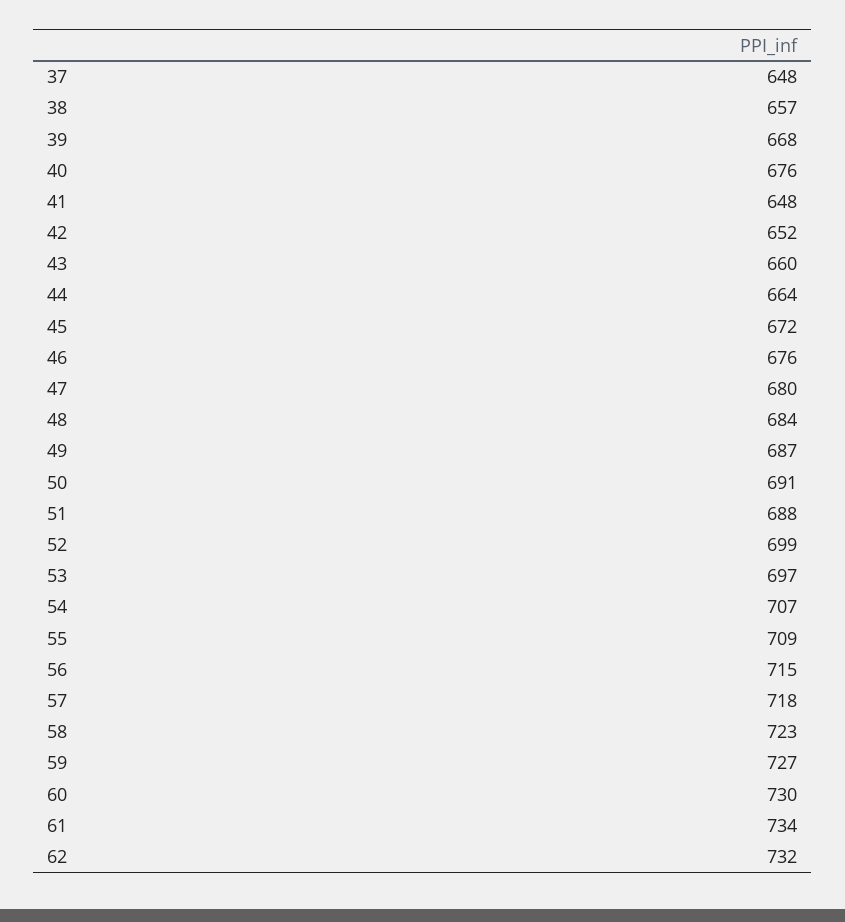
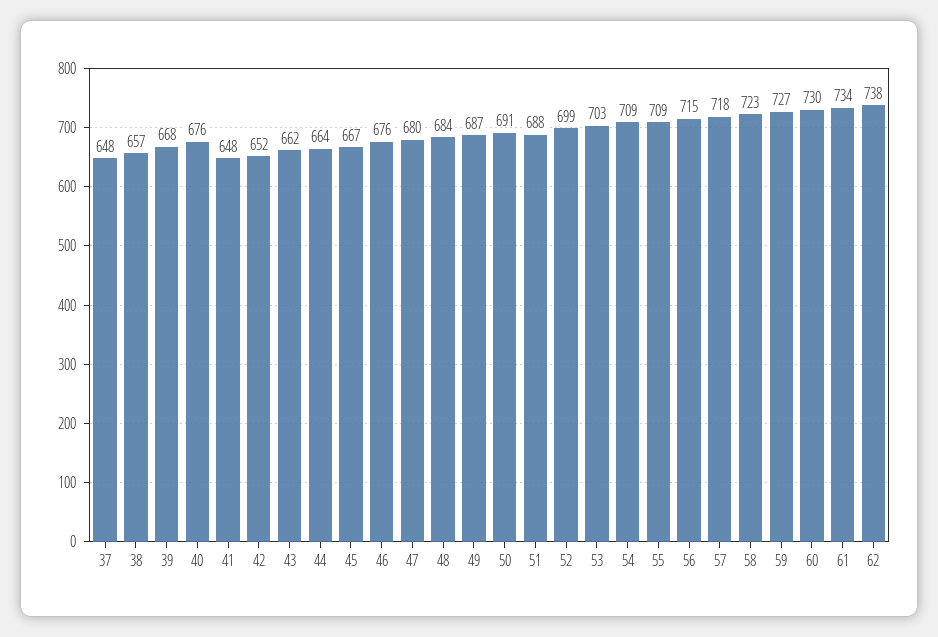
  {
    "37": 648,
    "38": 657,
    "39": 668,
    "40": 676,
    "41": 648,
    "42": 652,
-   "43": 660,
+   "43": 662,
    "44": 664,
-   "45": 672,
+   "45": 667,
    "46": 676,
    "47": 680,
    "48": 684,
    "49": 687,
    "50": 691,
    "51": 688,
    "52": 699,
-   "53": 697,
+   "53": 703,
-   "54": 707,
+   "54": 709,
    "55": 709,
    "56": 715,
    "57": 718,
    "58": 723,
    "59": 727,
    "60": 730,
    "61": 734,
-   "62": 732
+   "62": 738
  }

